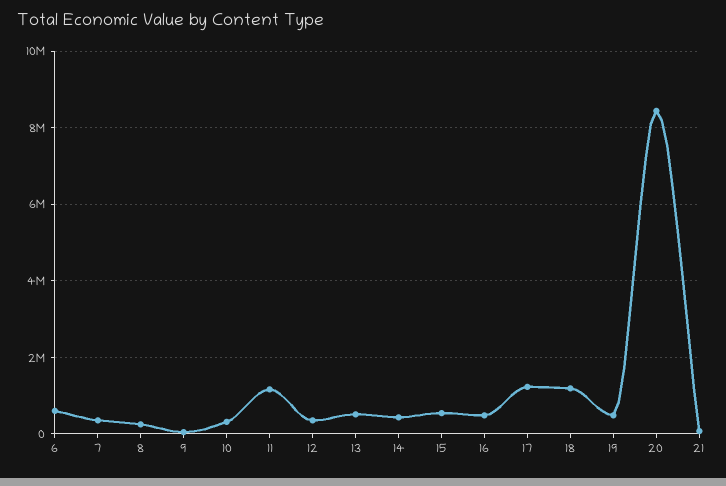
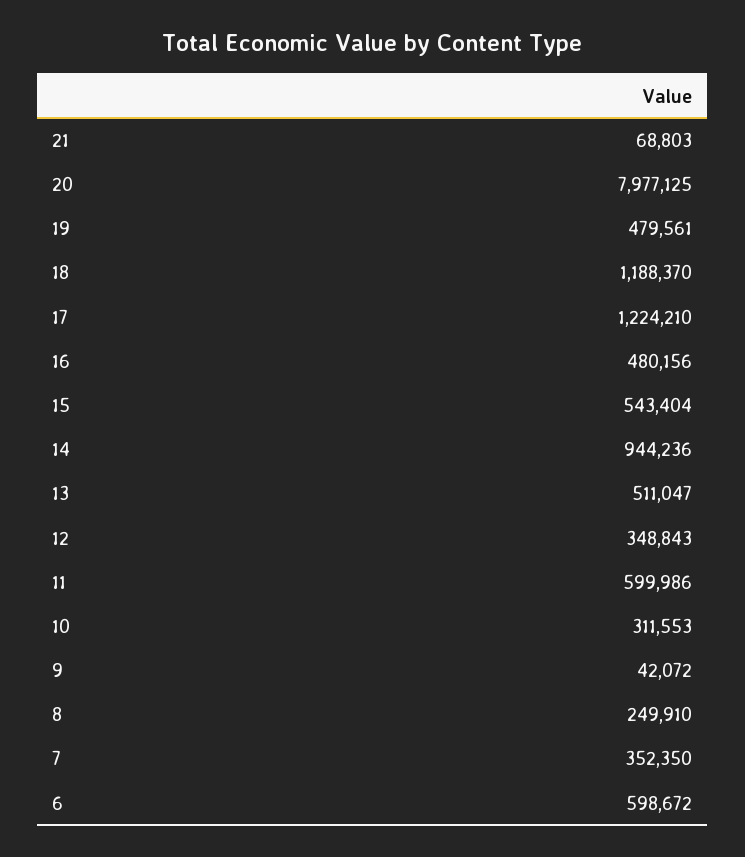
  {
    "6": 598672,
    "7": 352350,
    "8": 249910,
    "9": 42072,
    "10": 311553,
-   "11": 1200000,
+   "11": 599986,
    "12": 348843,
    "13": 511047,
-   "14": 400000,
+   "14": 944236,
    "15": 543404,
    "16": 480156,
    "17": 1224210,
    "18": 1188370,
    "19": 479561,
-   "20": 8400000,
+   "20": 7977125,
    "21": 68803
  }

